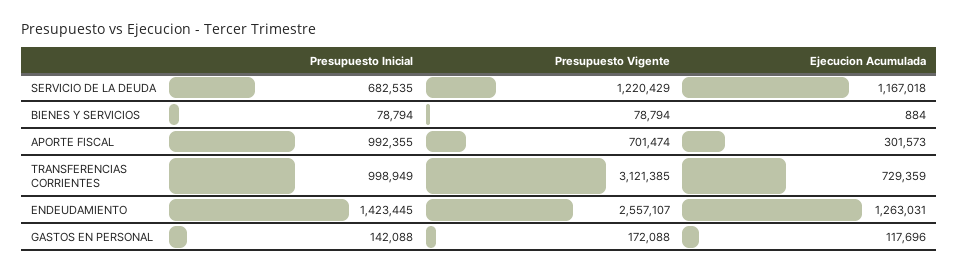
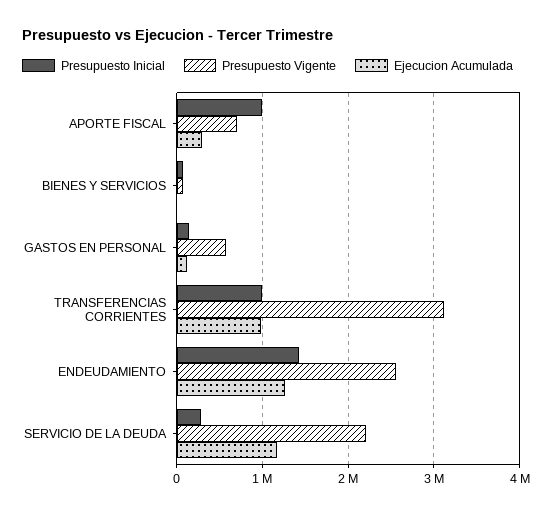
  {
    "Presupuesto Inicial": {
-     "SERVICIO DE LA DEUDA": 682535,
+     "SERVICIO DE LA DEUDA": 300000,
      "BIENES Y SERVICIOS": 78794,
      "APORTE FISCAL": 992355,
      "TRANSFERENCIAS CORRIENTES": 998949,
      "ENDEUDAMIENTO": 1423445,
      "GASTOS EN PERSONAL": 142088
    },
    "Presupuesto Vigente": {
-     "SERVICIO DE LA DEUDA": 1220429,
+     "SERVICIO DE LA DEUDA": 2200000,
      "BIENES Y SERVICIOS": 78794,
      "APORTE FISCAL": 701474,
      "TRANSFERENCIAS CORRIENTES": 3121385,
      "ENDEUDAMIENTO": 2557107,
-     "GASTOS EN PERSONAL": 172088
+     "GASTOS EN PERSONAL": 600000
    },
    "Ejecucion Acumulada": {
      "SERVICIO DE LA DEUDA": 1167018,
      "BIENES Y SERVICIOS": 884,
      "APORTE FISCAL": 301573,
-     "TRANSFERENCIAS CORRIENTES": 729359,
+     "TRANSFERENCIAS CORRIENTES": 1000000,
      "ENDEUDAMIENTO": 1263031,
      "GASTOS EN PERSONAL": 117696
    }
  }

